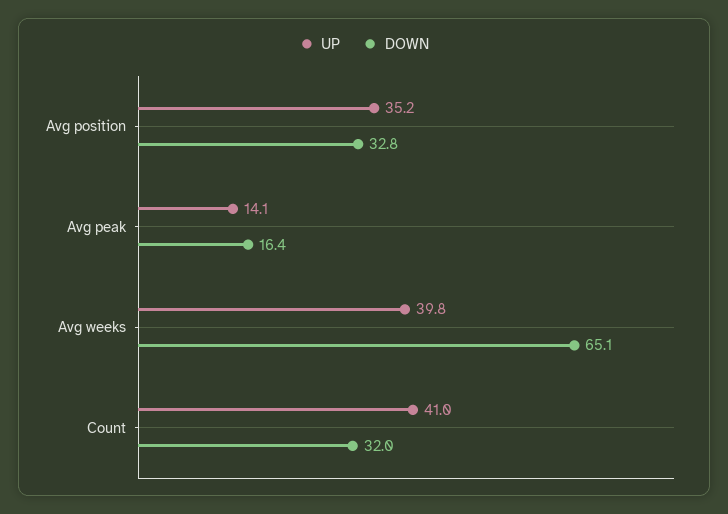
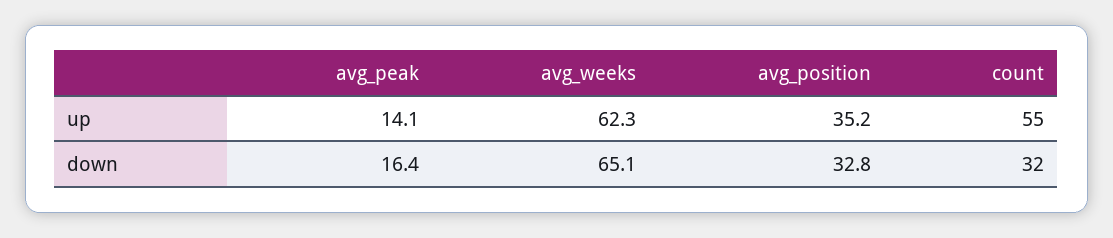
  {
    "UP": {
      "Avg position": 35.2,
      "Avg peak": 14.1,
-     "Avg weeks": 39.8,
+     "Avg weeks": 62.3,
-     "Count": 41
+     "Count": 55
    },
    "DOWN": {
      "Avg position": 32.8,
      "Avg peak": 16.4,
      "Avg weeks": 65.1,
      "Count": 32
    }
  }

